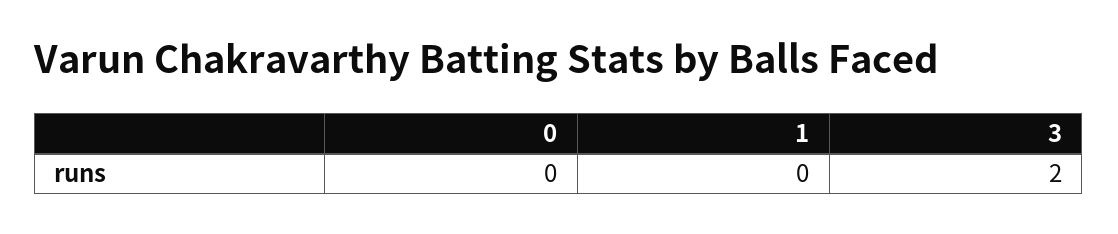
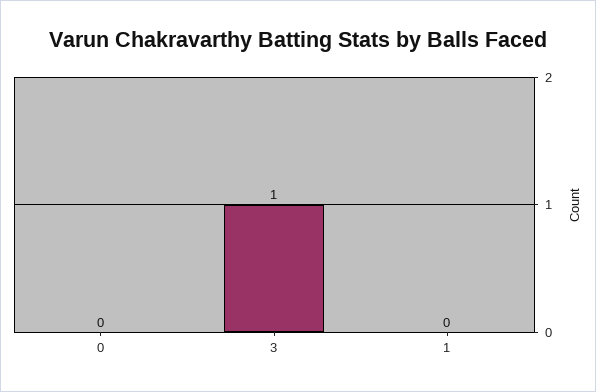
  {
    "0": 0,
    "1": 0,
-   "3": 2
+   "3": 1
  }

